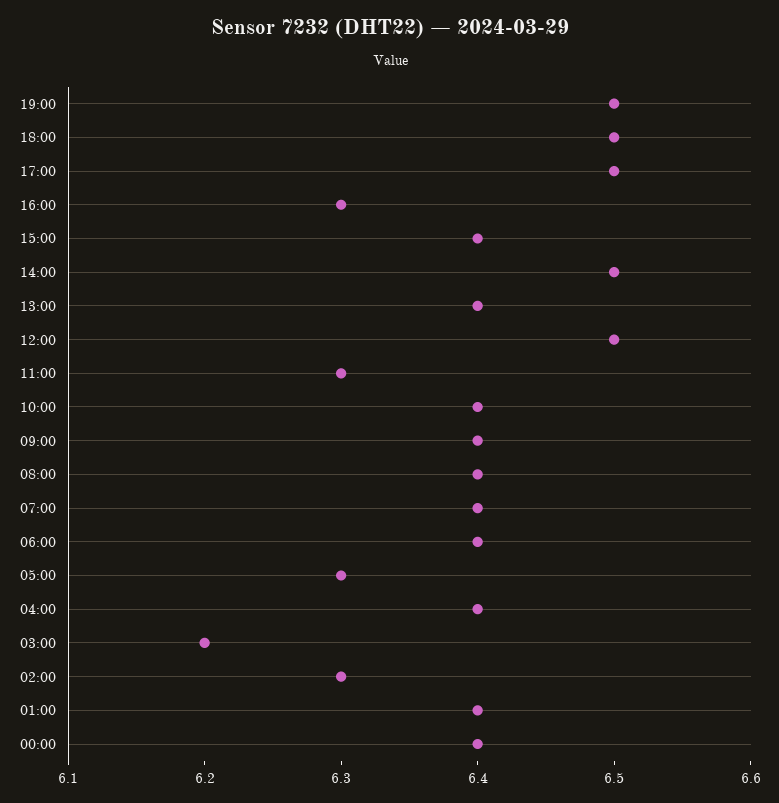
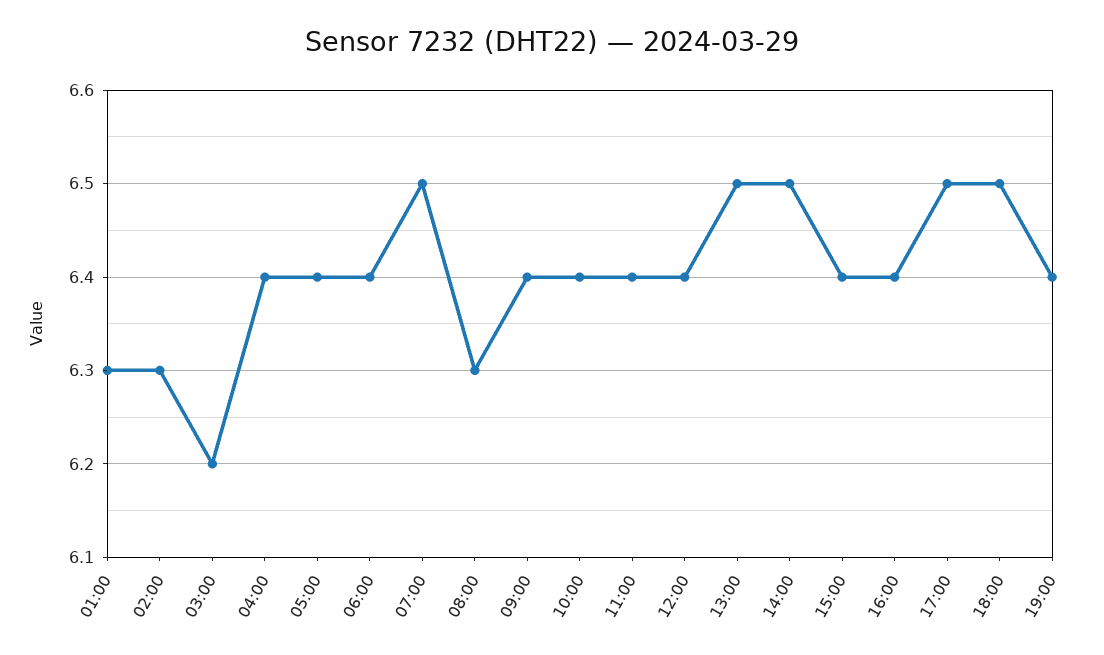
  {
-   "19:00": 6.5,
+   "19:00": 6.4,
    "18:00": 6.5,
    "17:00": 6.5,
-   "16:00": 6.3,
+   "16:00": 6.4,
    "15:00": 6.4,
    "14:00": 6.5,
-   "13:00": 6.4,
+   "13:00": 6.5,
-   "12:00": 6.5,
+   "12:00": 6.4,
-   "11:00": 6.3,
+   "11:00": 6.4,
    "10:00": 6.4,
    "09:00": 6.4,
-   "08:00": 6.4,
+   "08:00": 6.3,
-   "07:00": 6.4,
+   "07:00": 6.5,
    "06:00": 6.4,
-   "05:00": 6.3,
+   "05:00": 6.4,
    "04:00": 6.4,
    "03:00": 6.2,
    "02:00": 6.3,
-   "01:00": 6.4,
+   "01:00": 6.3
-   "00:00": 6.4
  }

